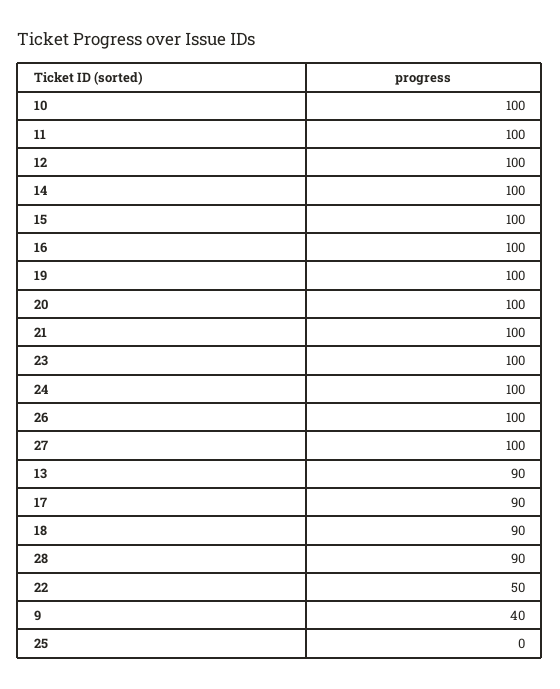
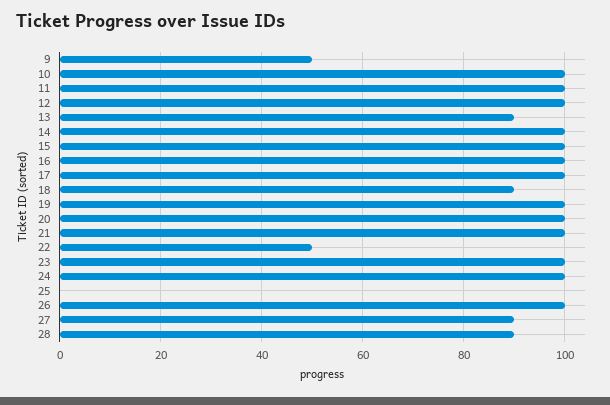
  {
    "10": 100,
    "11": 100,
    "12": 100,
    "14": 100,
    "15": 100,
    "16": 100,
    "19": 100,
    "20": 100,
    "21": 100,
    "23": 100,
    "24": 100,
    "26": 100,
-   "27": 100,
+   "27": 90,
    "13": 90,
-   "17": 90,
+   "17": 100,
    "18": 90,
    "28": 90,
    "22": 50,
-   "9": 40,
+   "9": 50,
    "25": 0
  }

